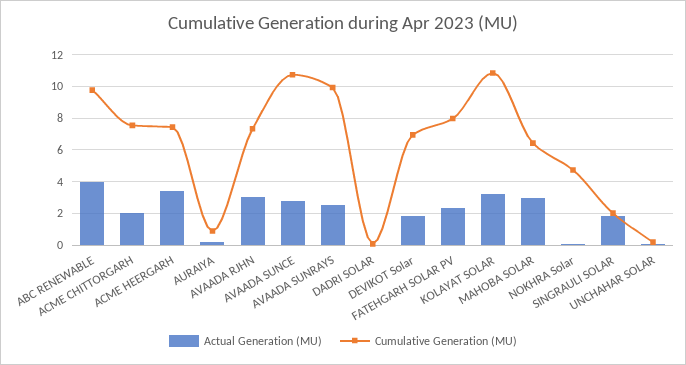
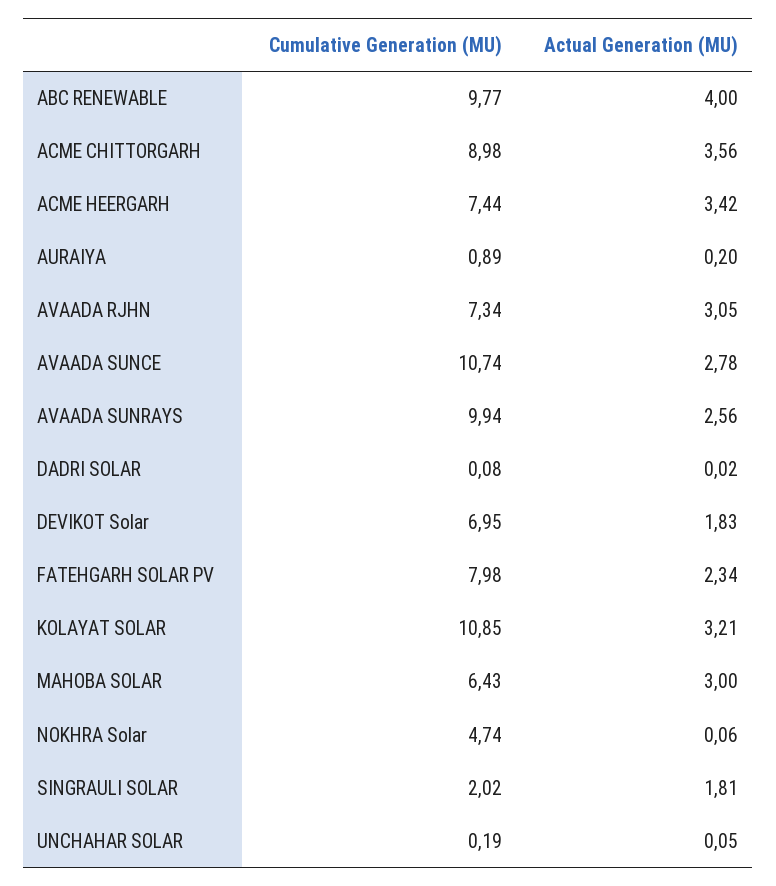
  {
    "Actual Generation (MU)": {
      "ABC RENEWABLE": 4,
-     "ACME CHITTORGARH": 2,
+     "ACME CHITTORGARH": 3.56,
      "ACME HEERGARH": 3.42,
      "AURAIYA": 0.2,
      "AVAADA RJHN": 3.05,
      "AVAADA SUNCE": 2.78,
      "AVAADA SUNRAYS": 2.56,
      "DADRI SOLAR": 0.02,
      "DEVIKOT Solar": 1.83,
      "FATEHGARH SOLAR PV": 2.34,
      "KOLAYAT SOLAR": 3.21,
      "MAHOBA SOLAR": 3,
      "NOKHRA Solar": 0.06,
      "SINGRAULI SOLAR": 1.81,
      "UNCHAHAR SOLAR": 0.05
    },
    "Cumulative Generation (MU)": {
      "ABC RENEWABLE": 9.77,
-     "ACME CHITTORGARH": 7.5,
+     "ACME CHITTORGARH": 8.98,
      "ACME HEERGARH": 7.44,
      "AURAIYA": 0.89,
      "AVAADA RJHN": 7.34,
      "AVAADA SUNCE": 10.74,
      "AVAADA SUNRAYS": 9.94,
      "DADRI SOLAR": 0.08,
      "DEVIKOT Solar": 6.95,
      "FATEHGARH SOLAR PV": 7.98,
      "KOLAYAT SOLAR": 10.85,
      "MAHOBA SOLAR": 6.43,
      "NOKHRA Solar": 4.74,
      "SINGRAULI SOLAR": 2.02,
      "UNCHAHAR SOLAR": 0.19
    }
  }

